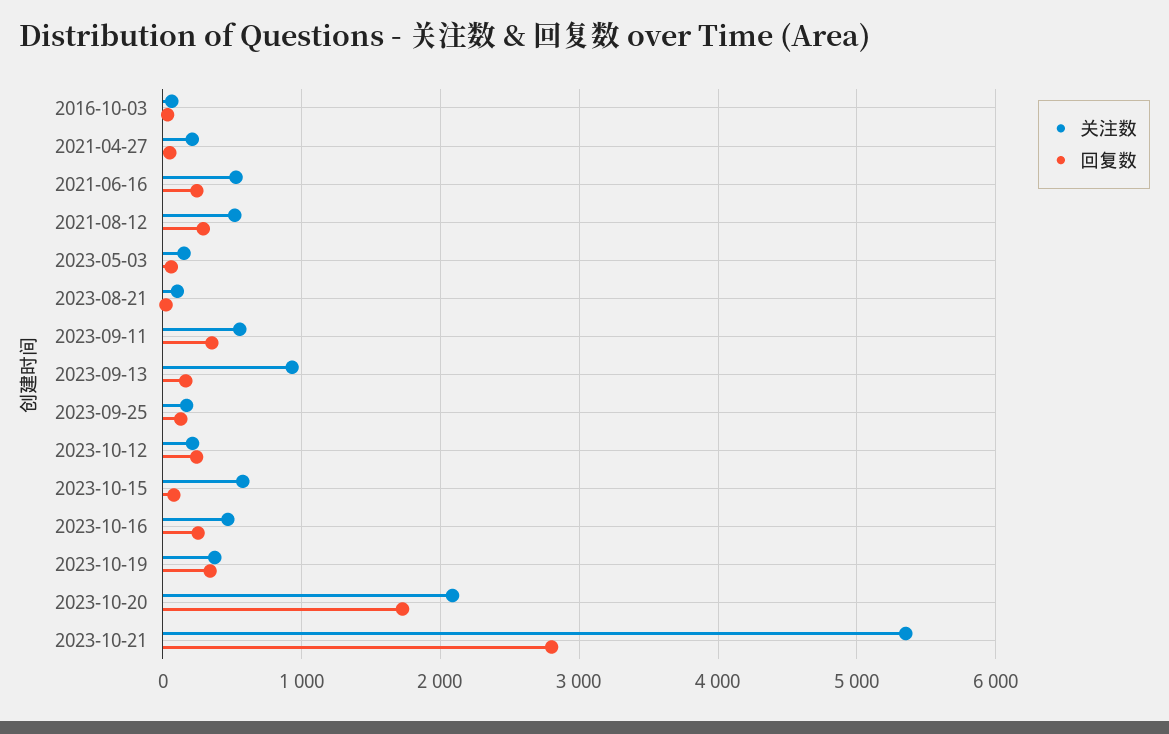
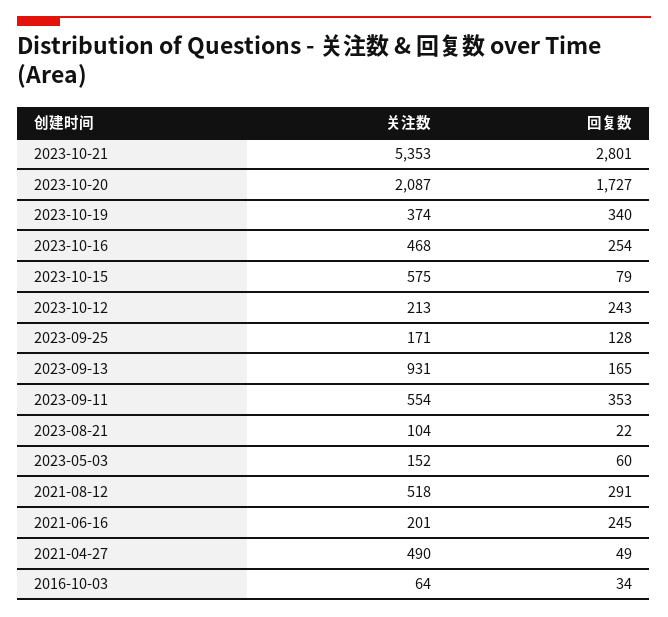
  {
    "关注数": {
      "2016-10-03": 64,
-     "2021-04-27": 200,
+     "2021-04-27": 490,
-     "2021-06-16": 500,
+     "2021-06-16": 201,
      "2021-08-12": 518,
      "2023-05-03": 152,
      "2023-08-21": 104,
      "2023-09-11": 554,
      "2023-09-13": 931,
      "2023-09-25": 171,
      "2023-10-12": 213,
      "2023-10-15": 575,
      "2023-10-16": 468,
      "2023-10-19": 374,
      "2023-10-20": 2087,
      "2023-10-21": 5353
    },
    "回复数": {
      "2016-10-03": 34,
      "2021-04-27": 49,
      "2021-06-16": 245,
      "2021-08-12": 291,
      "2023-05-03": 60,
      "2023-08-21": 22,
      "2023-09-11": 353,
      "2023-09-13": 165,
      "2023-09-25": 128,
      "2023-10-12": 243,
      "2023-10-15": 79,
      "2023-10-16": 254,
      "2023-10-19": 340,
      "2023-10-20": 1727,
      "2023-10-21": 2801
    }
  }

